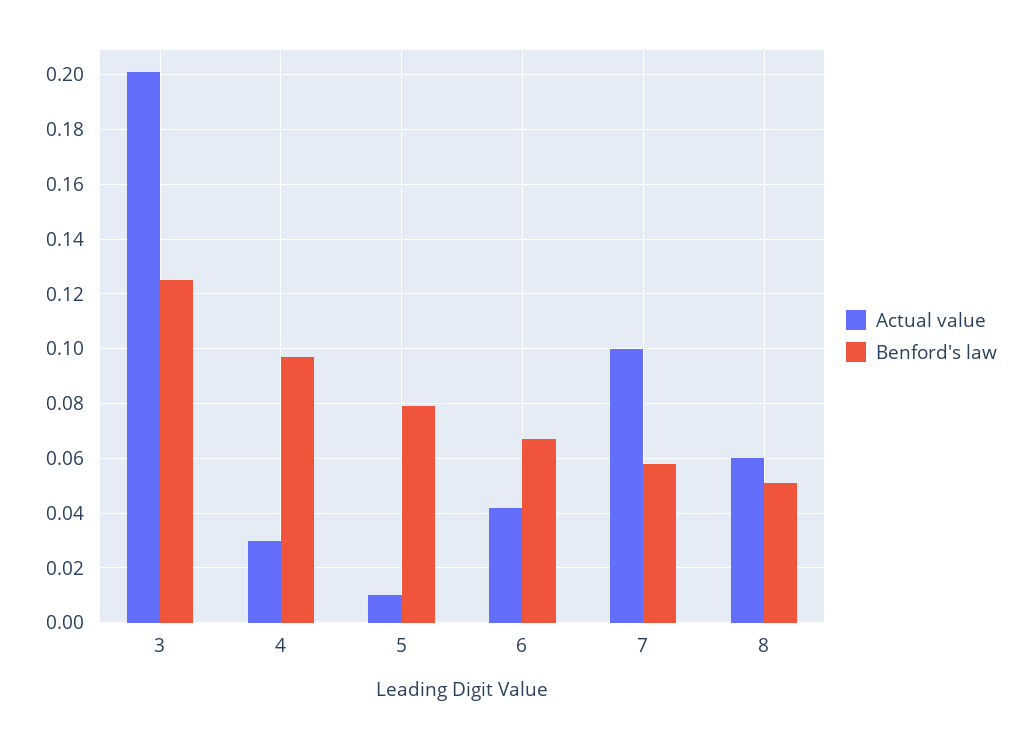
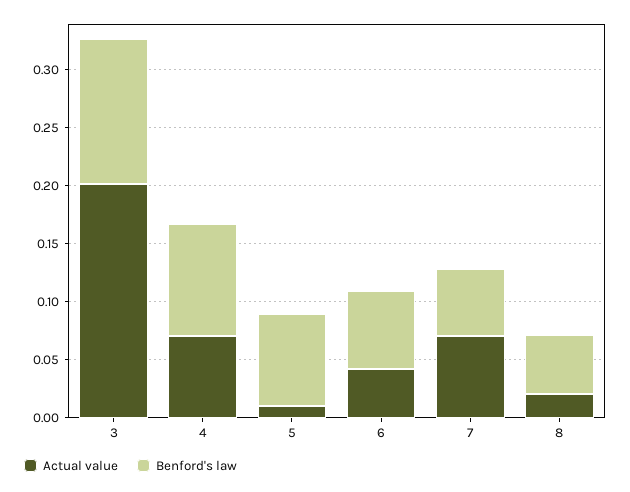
  {
    "Actual value": {
      "3": 0.2,
-     "4": 0.03,
+     "4": 0.07,
      "5": 0.01,
      "6": 0.04,
-     "7": 0.1,
+     "7": 0.07,
-     "8": 0.06
+     "8": 0.02
    },
    "Benford's law": {
      "3": 0.125,
      "4": 0.095,
      "5": 0.08,
      "6": 0.065,
      "7": 0.06,
      "8": 0.05
    }
  }

